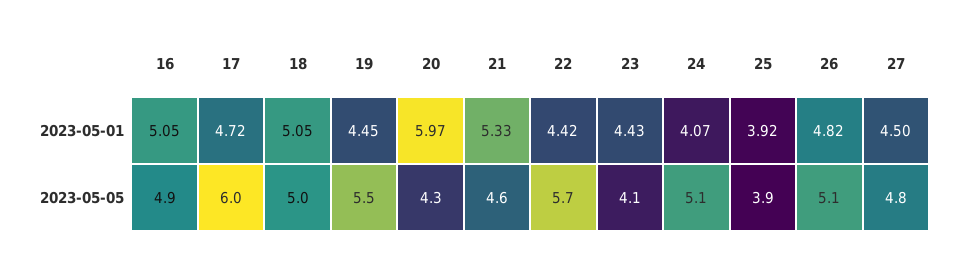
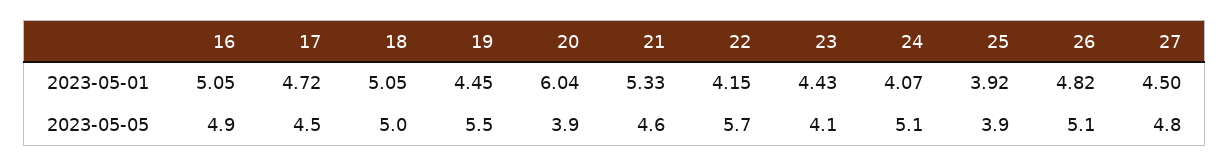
  {
    "16": {
      "2023-05-01": 5.05,
      "2023-05-05": 4.9
    },
    "17": {
      "2023-05-01": 4.72,
-     "2023-05-05": 6
+     "2023-05-05": 4.5
    },
    "18": {
      "2023-05-01": 5.05,
      "2023-05-05": 5
    },
    "19": {
      "2023-05-01": 4.45,
      "2023-05-05": 5.5
    },
    "20": {
-     "2023-05-01": 5.97,
+     "2023-05-01": 6.04,
-     "2023-05-05": 4.3
+     "2023-05-05": 3.9
    },
    "21": {
      "2023-05-01": 5.33,
      "2023-05-05": 4.6
    },
    "22": {
-     "2023-05-01": 4.42,
+     "2023-05-01": 4.15,
      "2023-05-05": 5.7
    },
    "23": {
      "2023-05-01": 4.43,
      "2023-05-05": 4.1
    },
    "24": {
      "2023-05-01": 4.07,
      "2023-05-05": 5.1
    },
    "25": {
      "2023-05-01": 3.92,
      "2023-05-05": 3.9
    },
    "26": {
      "2023-05-01": 4.82,
      "2023-05-05": 5.1
    },
    "27": {
      "2023-05-01": 4.5,
      "2023-05-05": 4.8
    }
  }

